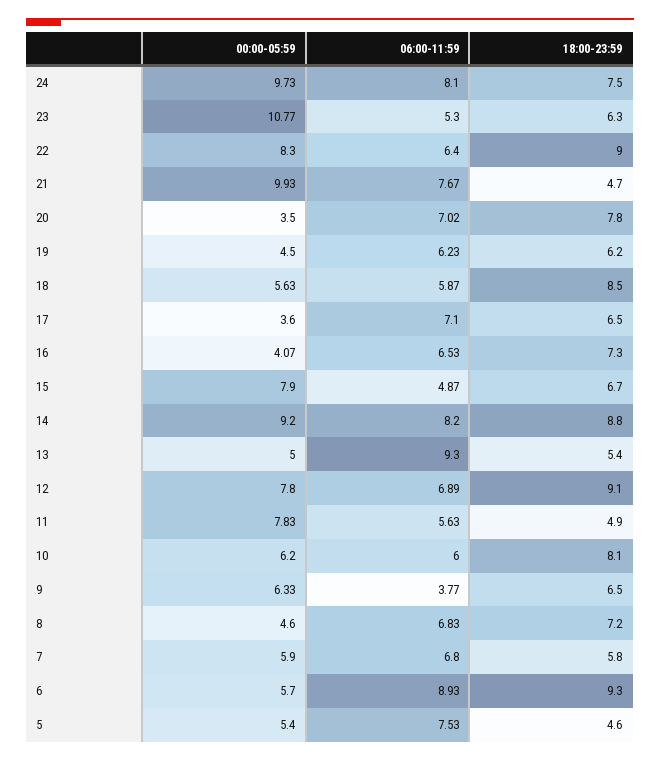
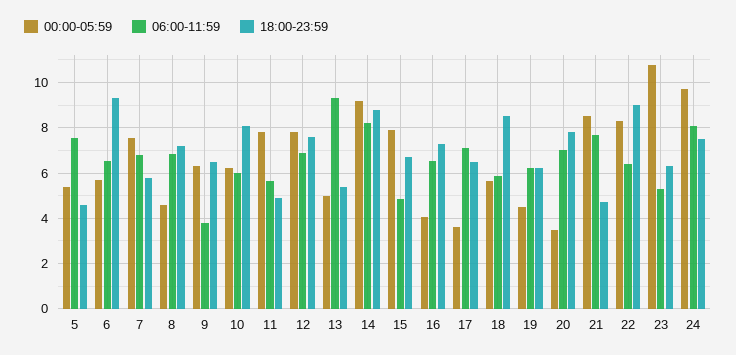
  {
    "00:00-05:59": {
      "24": 9.73,
      "23": 10.77,
      "22": 8.3,
-     "21": 9.93,
+     "21": 8.5,
      "20": 3.5,
      "19": 4.5,
      "18": 5.63,
      "17": 3.6,
      "16": 4.07,
      "15": 7.9,
      "14": 9.2,
      "13": 5,
      "12": 7.8,
      "11": 7.83,
      "10": 6.2,
      "9": 6.33,
      "8": 4.6,
-     "7": 5.9,
+     "7": 7.5,
      "6": 5.7,
      "5": 5.4
    },
    "06:00-11:59": {
      "24": 8.1,
      "23": 5.3,
      "22": 6.4,
      "21": 7.67,
      "20": 7.02,
      "19": 6.23,
      "18": 5.87,
      "17": 7.1,
      "16": 6.53,
      "15": 4.87,
      "14": 8.2,
      "13": 9.3,
      "12": 6.89,
      "11": 5.63,
      "10": 6,
      "9": 3.77,
      "8": 6.83,
      "7": 6.8,
-     "6": 8.93,
+     "6": 6.5,
      "5": 7.53
    },
    "18:00-23:59": {
      "24": 7.5,
      "23": 6.3,
      "22": 9,
      "21": 4.7,
      "20": 7.8,
      "19": 6.2,
      "18": 8.5,
      "17": 6.5,
      "16": 7.3,
      "15": 6.7,
      "14": 8.8,
      "13": 5.4,
-     "12": 9.1,
+     "12": 7.5,
      "11": 4.9,
      "10": 8.1,
      "9": 6.5,
      "8": 7.2,
      "7": 5.8,
      "6": 9.3,
      "5": 4.6
    }
  }

